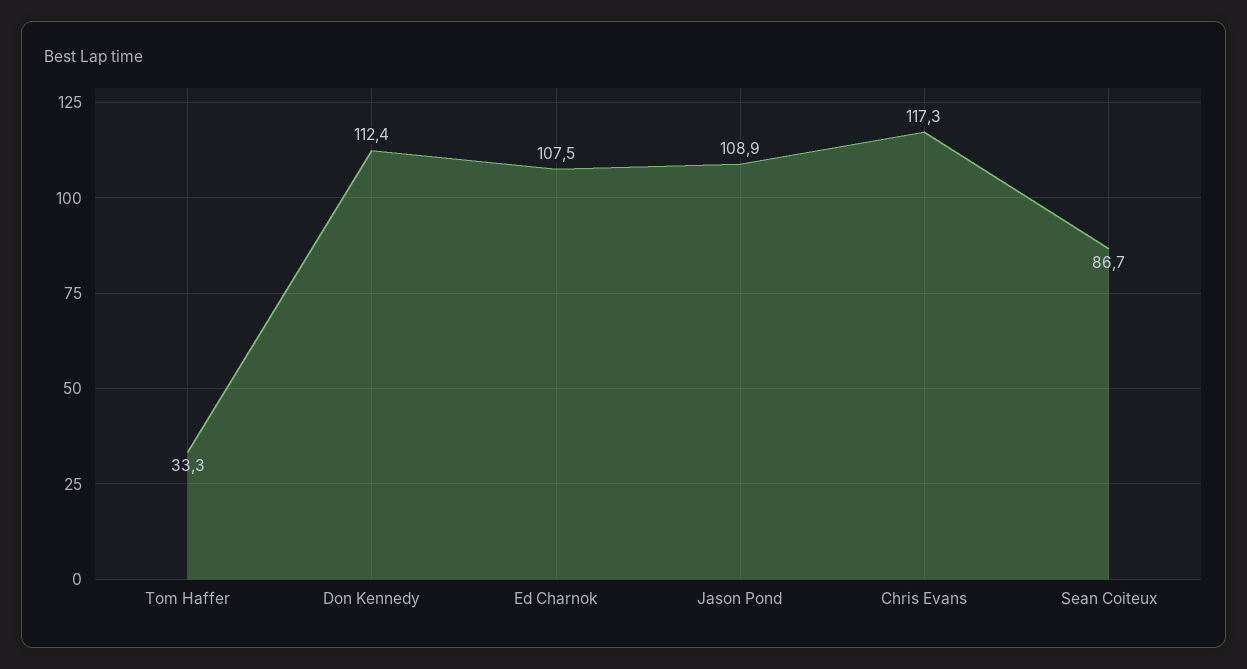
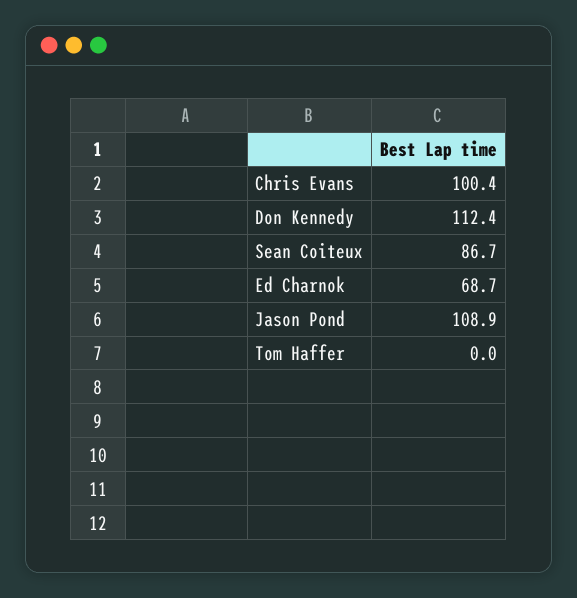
  {
-   "Tom Haffer": 33.3,
+   "Tom Haffer": 0,
    "Don Kennedy": 112.4,
-   "Ed Charnok": 107.5,
+   "Ed Charnok": 68.7,
    "Jason Pond": 108.9,
-   "Chris Evans": 117.3,
+   "Chris Evans": 100.4,
    "Sean Coiteux": 86.7
  }

